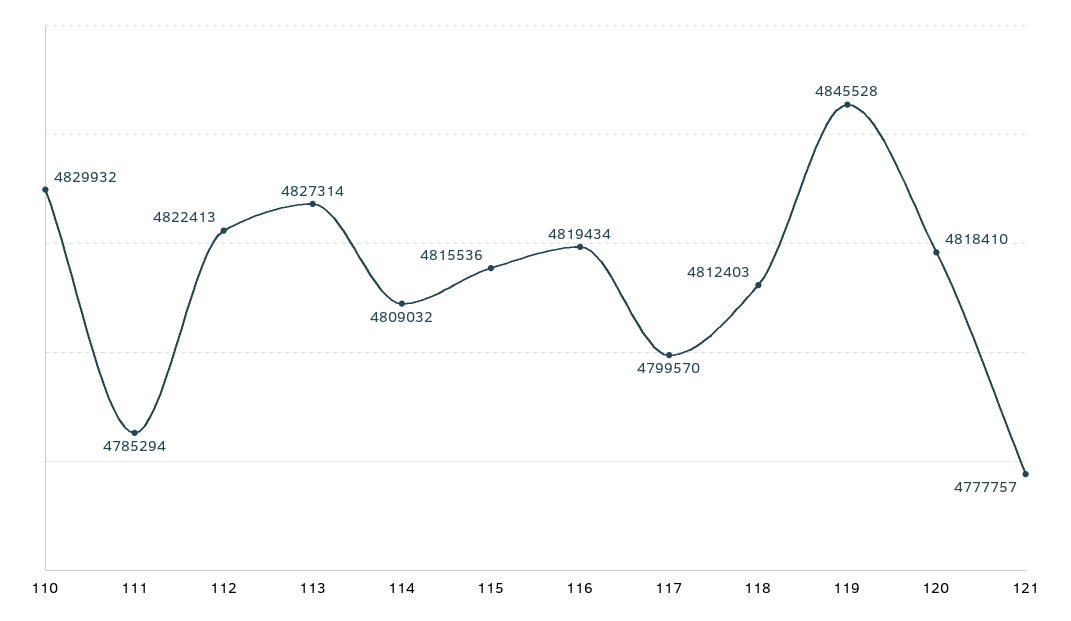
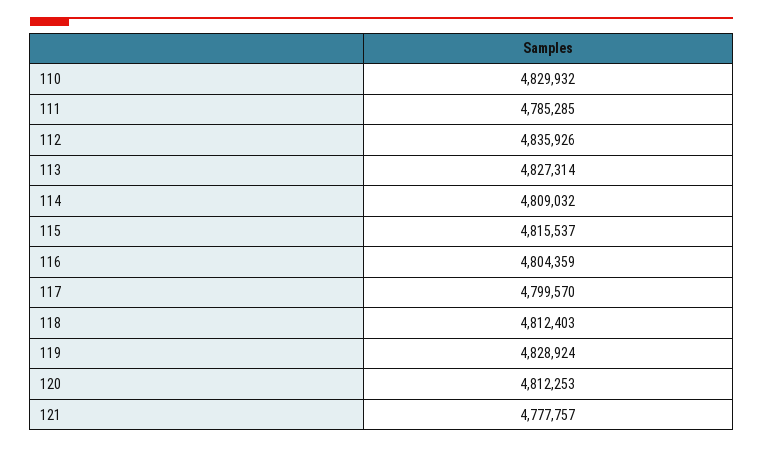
  {
    "110": 4829932,
-   "111": 4785294,
+   "111": 4785285,
-   "112": 4822413,
+   "112": 4835926,
    "113": 4827314,
    "114": 4809032,
-   "115": 4815536,
+   "115": 4815537,
-   "116": 4819434,
+   "116": 4804359,
    "117": 4799570,
    "118": 4812403,
-   "119": 4845528,
+   "119": 4828924,
-   "120": 4818410,
+   "120": 4812253,
    "121": 4777757
  }

